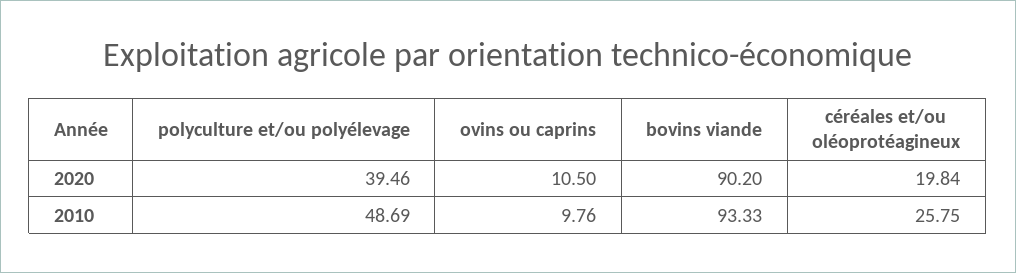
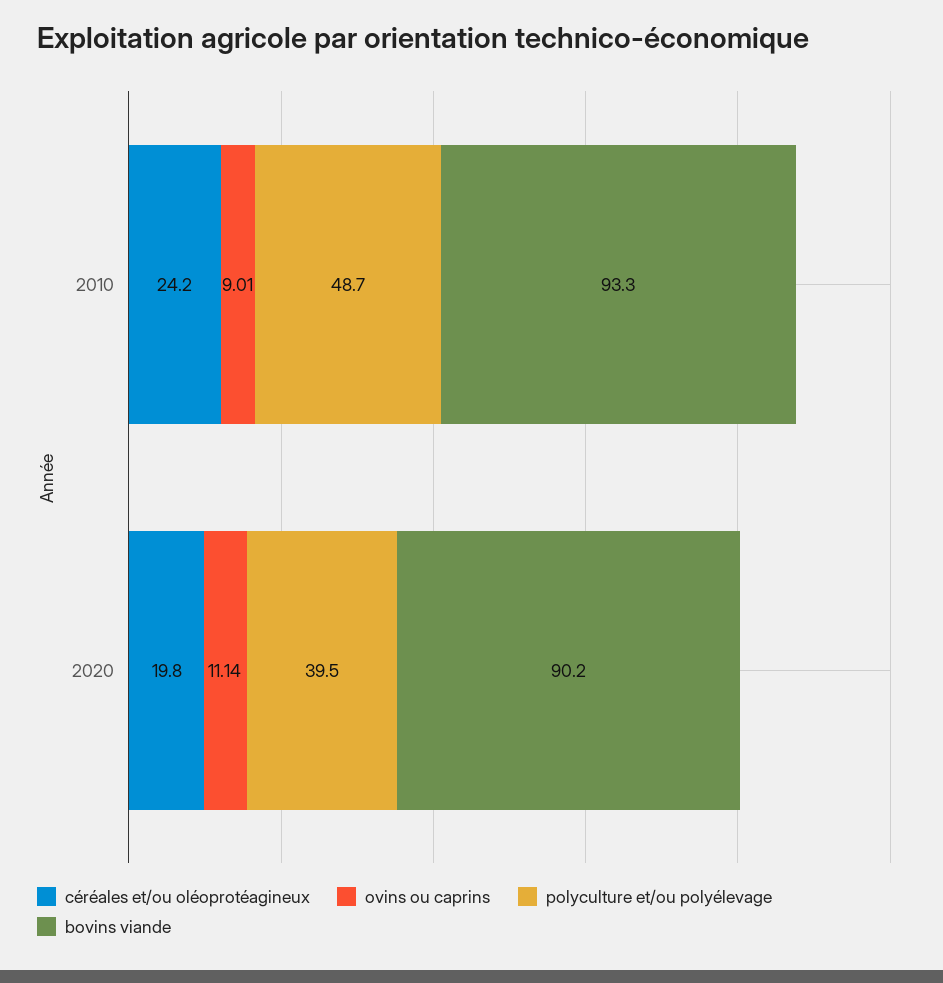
  {
    "polyculture et/ou polyélevage": {
      "2020": 39.46,
      "2010": 48.69
    },
    "ovins ou caprins": {
-     "2020": 10.5,
+     "2020": 11.14,
-     "2010": 9.76
+     "2010": 9.01
    },
    "bovins viande": {
      "2020": 90.2,
      "2010": 93.33
    },
    "céréales et/ou oléoprotéagineux": {
      "2020": 19.84,
-     "2010": 25.75
+     "2010": 24.2
    }
  }

